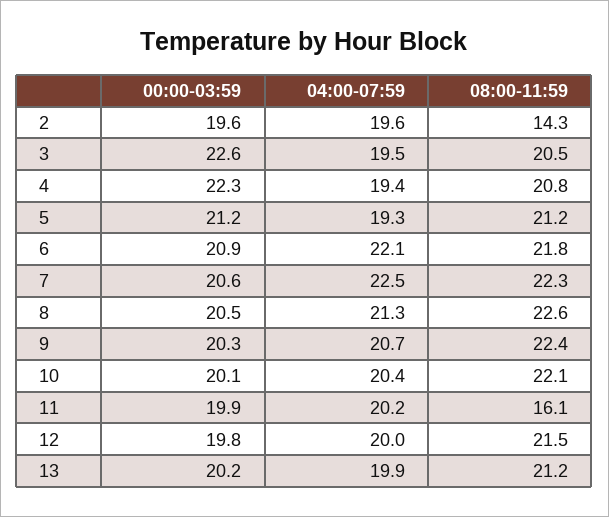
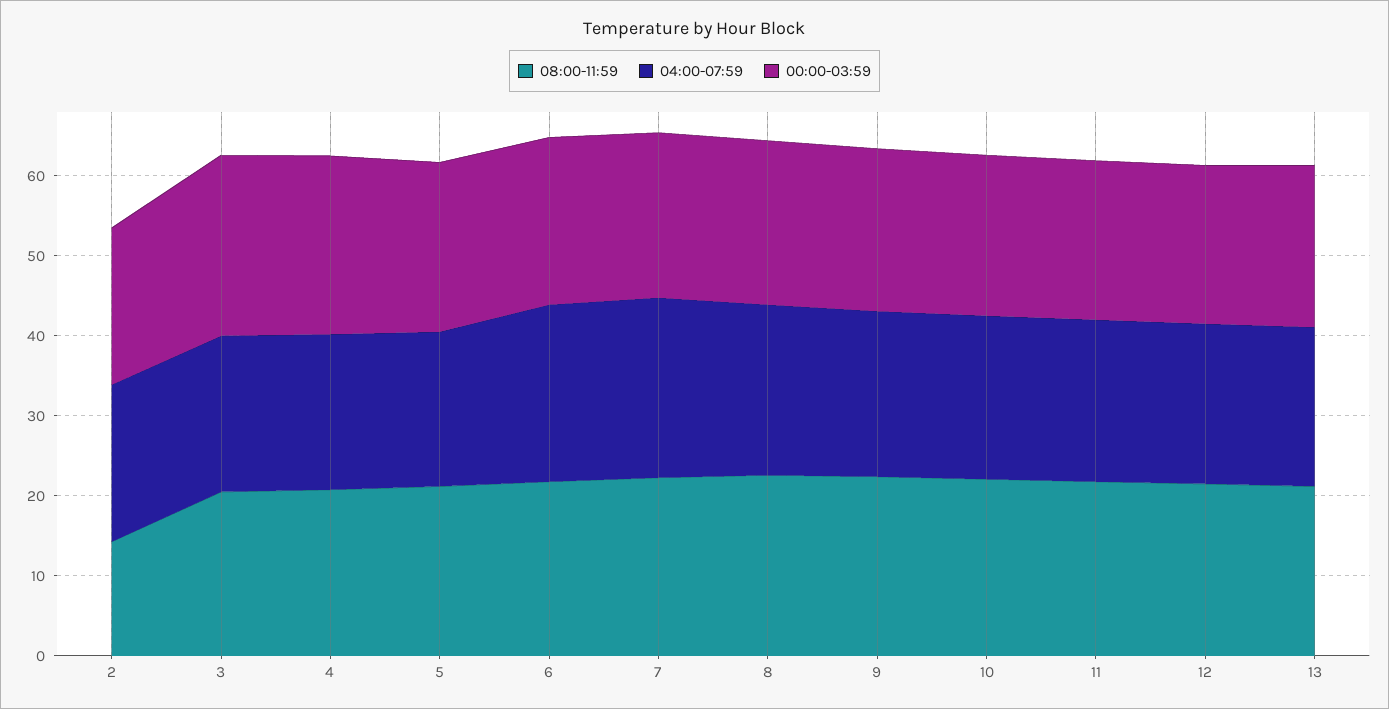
  {
    "00:00-03:59": {
      "2": 19.6,
      "3": 22.6,
      "4": 22.3,
      "5": 21.2,
      "6": 20.9,
      "7": 20.6,
      "8": 20.5,
      "9": 20.3,
      "10": 20.1,
      "11": 19.9,
      "12": 19.8,
      "13": 20.2
    },
    "04:00-07:59": {
      "2": 19.6,
      "3": 19.5,
      "4": 19.4,
      "5": 19.3,
      "6": 22.1,
      "7": 22.5,
      "8": 21.3,
      "9": 20.7,
      "10": 20.4,
      "11": 20.2,
      "12": 20,
      "13": 19.9
    },
    "08:00-11:59": {
      "2": 14.3,
      "3": 20.5,
      "4": 20.8,
      "5": 21.2,
      "6": 21.8,
      "7": 22.3,
      "8": 22.6,
      "9": 22.4,
      "10": 22.1,
-     "11": 16.1,
+     "11": 22,
      "12": 21.5,
      "13": 21.2
    }
  }

